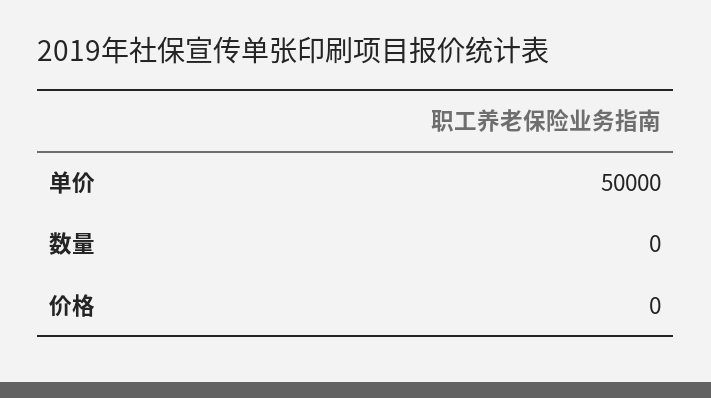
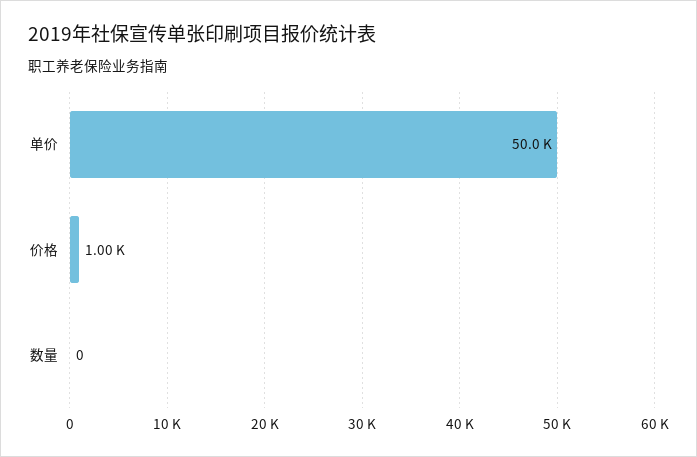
  {
    "单价": 50000,
    "数量": 0,
-   "价格": 0
+   "价格": 1000
  }

